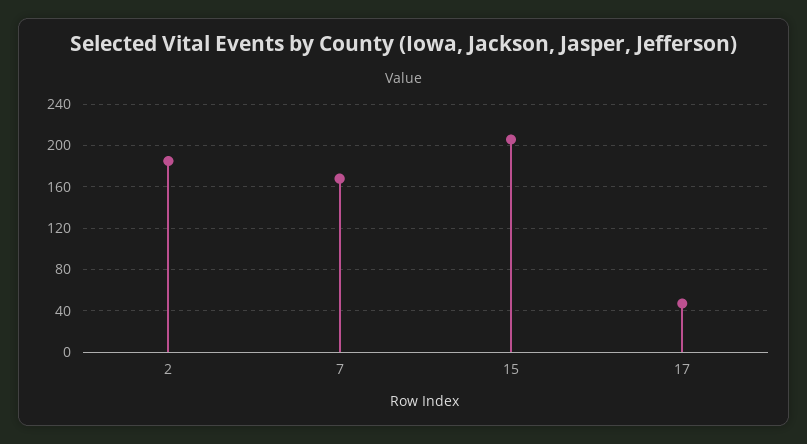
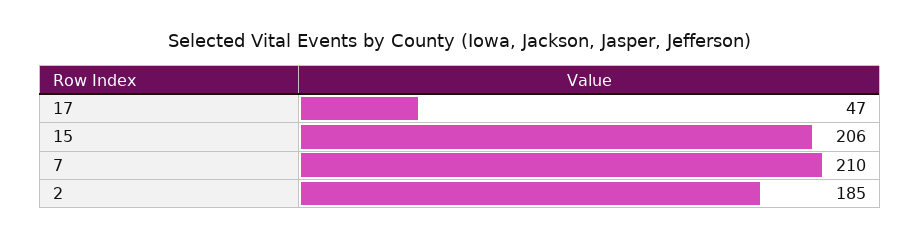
  {
    "2": 185,
-   "7": 170,
+   "7": 210,
    "15": 206,
    "17": 47
  }

